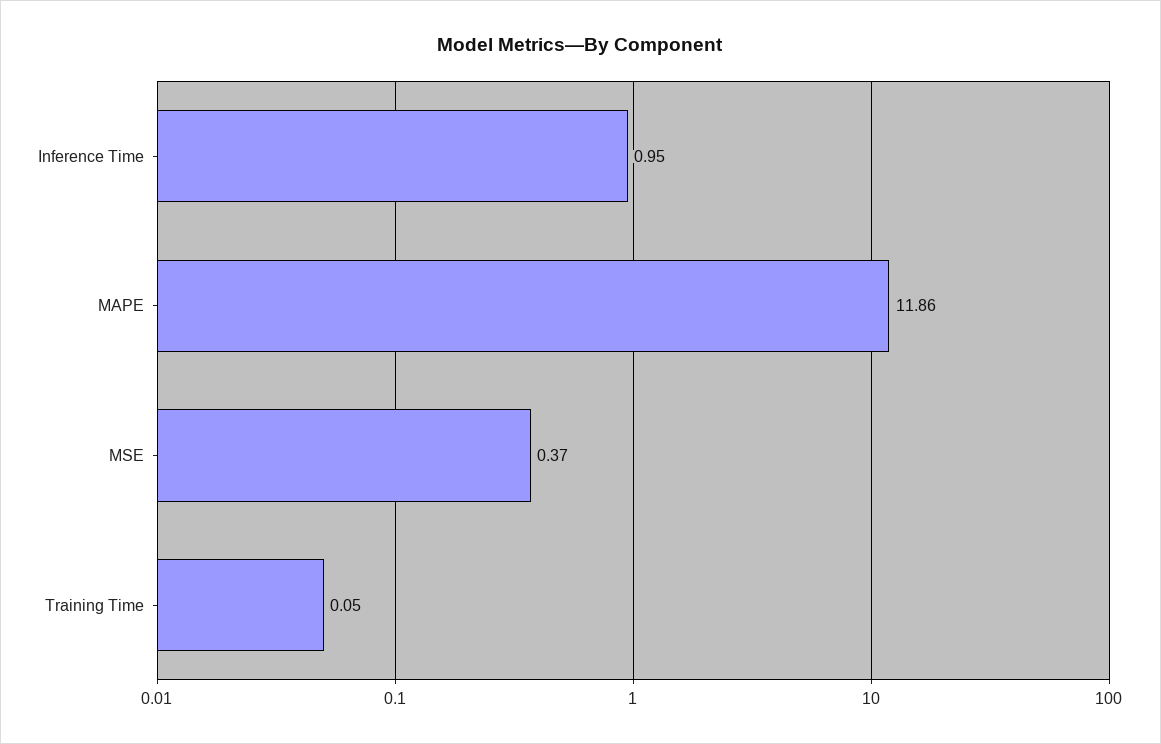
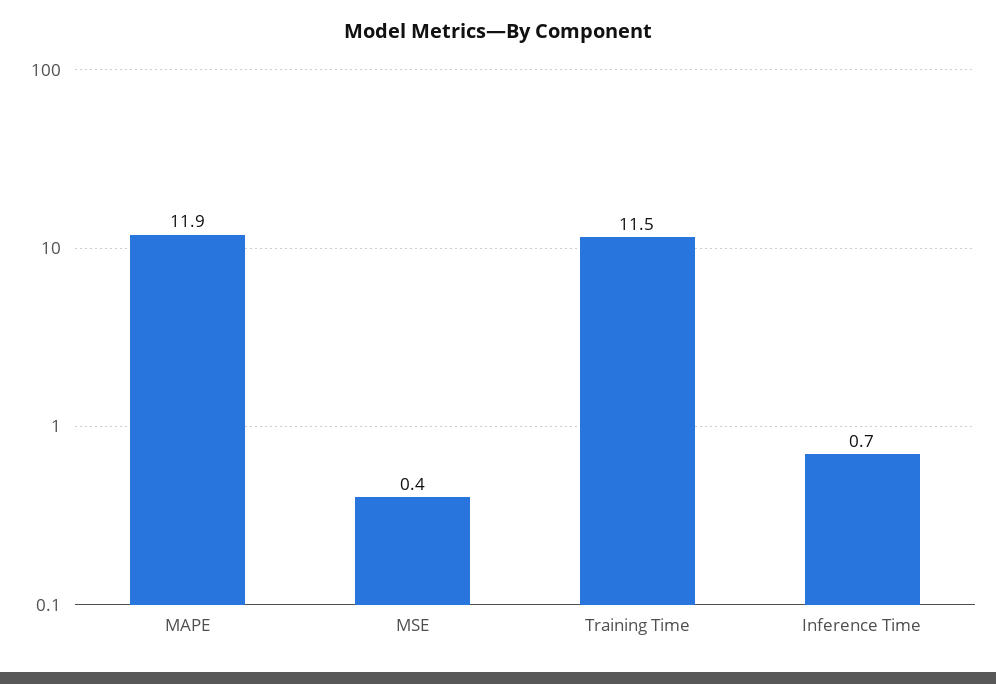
  {
-   "Inference Time": 0.95,
+   "Inference Time": 0.7,
    "MAPE": 11.86,
    "MSE": 0.37,
-   "Training Time": 0.05
+   "Training Time": 11.5
  }

